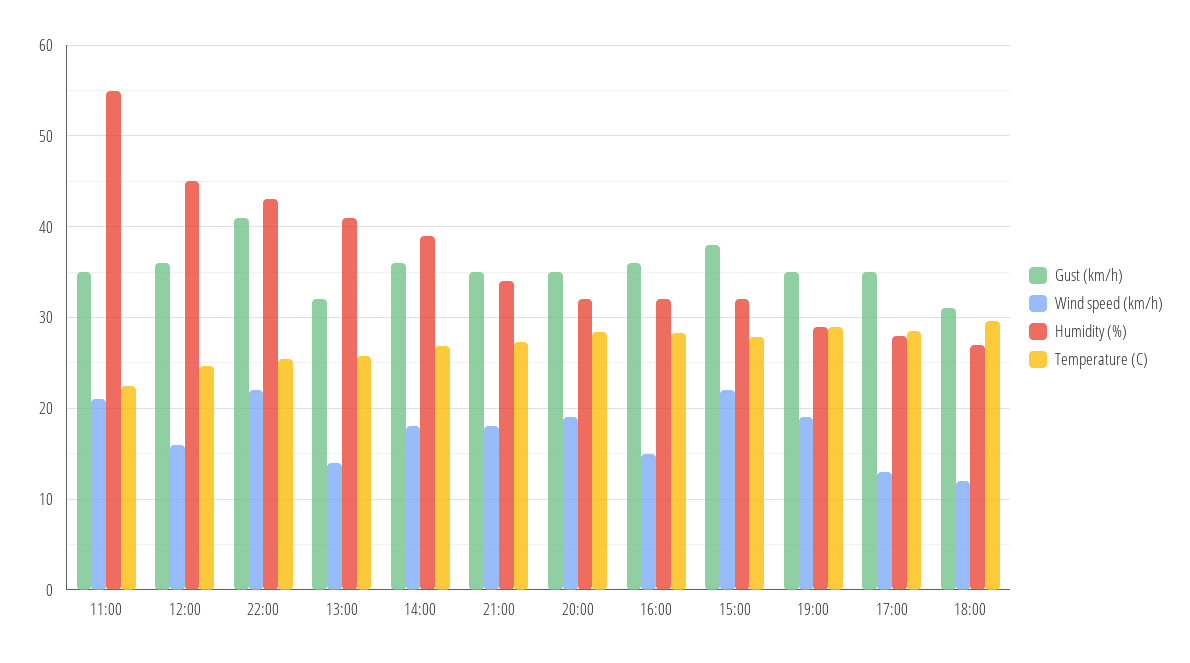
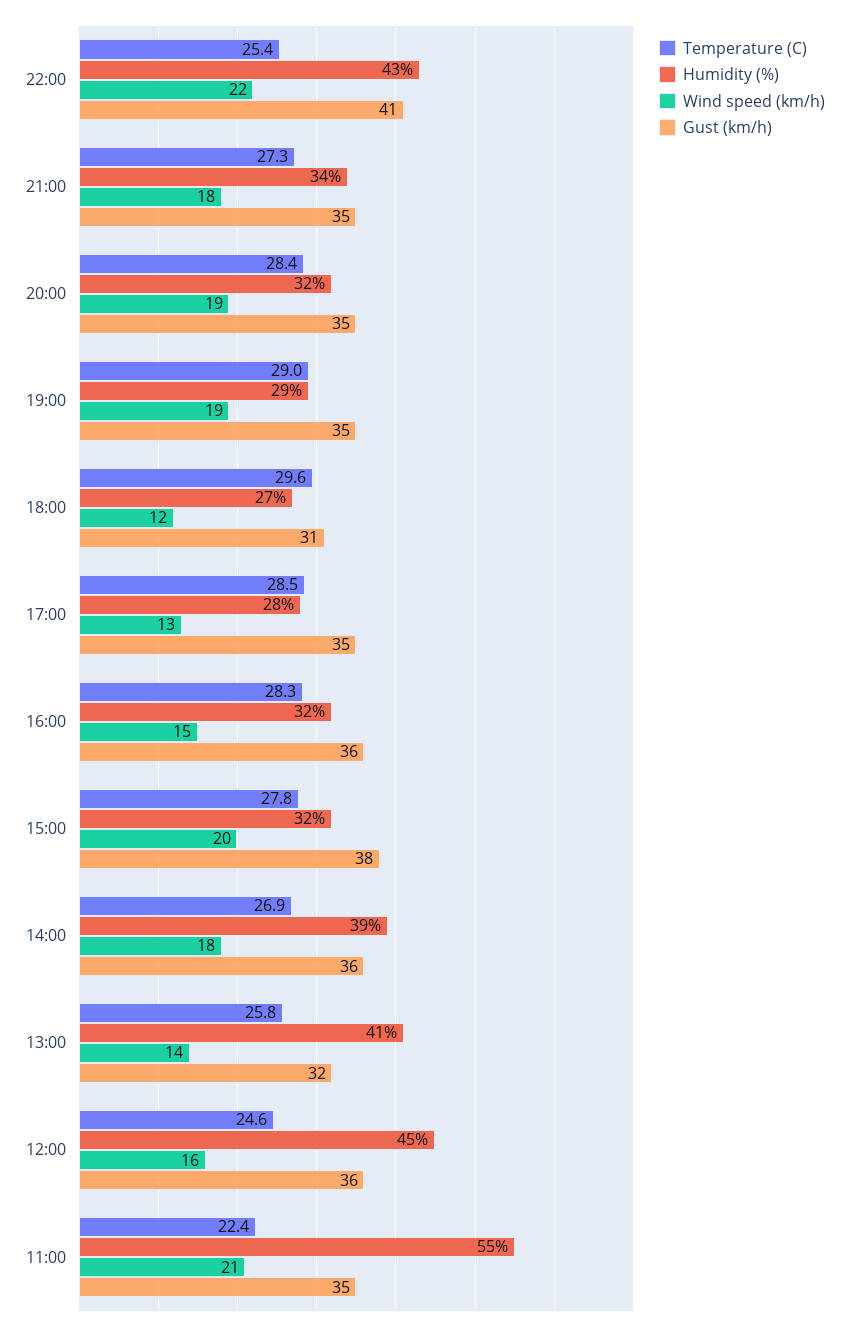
  {
    "Gust (km/h)": {
      "11:00": 35,
      "12:00": 36,
      "22:00": 41,
      "13:00": 32,
      "14:00": 36,
      "21:00": 35,
      "20:00": 35,
      "16:00": 36,
      "15:00": 38,
      "19:00": 35,
      "17:00": 35,
      "18:00": 31
    },
    "Wind speed (km/h)": {
      "11:00": 21,
      "12:00": 16,
      "22:00": 22,
      "13:00": 14,
      "14:00": 18,
      "21:00": 18,
      "20:00": 19,
      "16:00": 15,
-     "15:00": 22,
+     "15:00": 20,
      "19:00": 19,
      "17:00": 13,
      "18:00": 12
    },
    "Humidity (%)": {
      "11:00": 55,
      "12:00": 45,
      "22:00": 43,
      "13:00": 41,
      "14:00": 39,
      "21:00": 34,
      "20:00": 32,
      "16:00": 32,
      "15:00": 32,
      "19:00": 29,
      "17:00": 28,
      "18:00": 27
    },
    "Temperature (C)": {
      "11:00": 22.4,
      "12:00": 24.6,
      "22:00": 25.4,
      "13:00": 25.8,
      "14:00": 26.9,
      "21:00": 27.3,
      "20:00": 28.4,
      "16:00": 28.3,
      "15:00": 27.8,
      "19:00": 29,
      "17:00": 28.5,
      "18:00": 29.6
    }
  }

